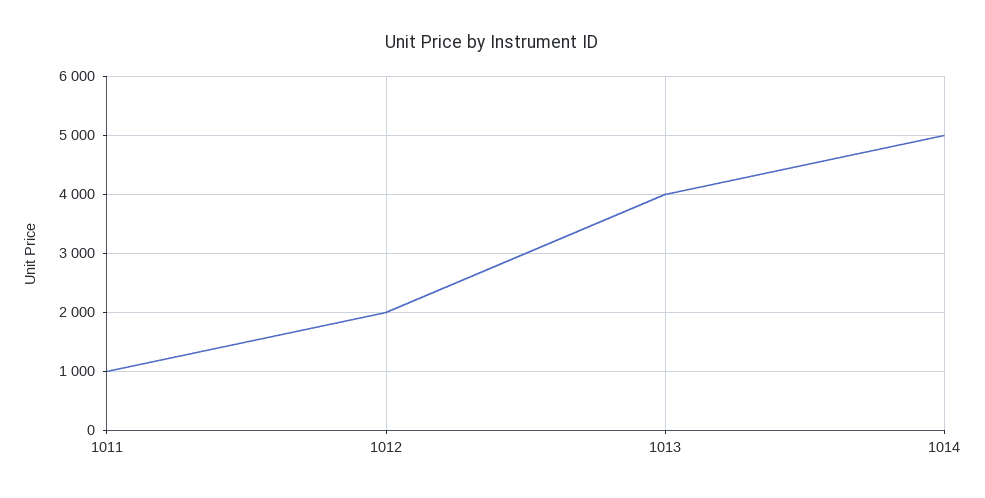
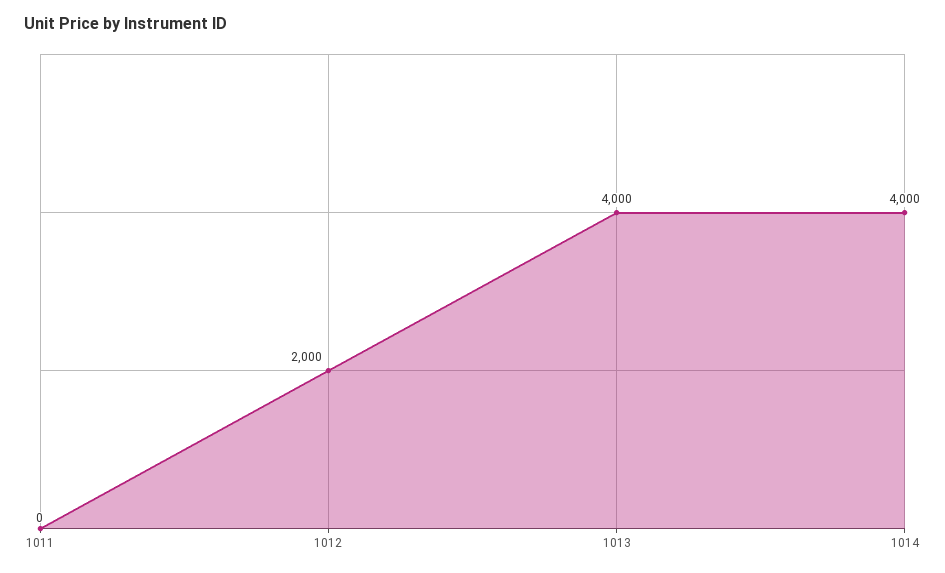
  {
-   "1011": 1000,
+   "1011": 0,
    "1012": 2000,
    "1013": 4000,
-   "1014": 5000
+   "1014": 4000
  }

